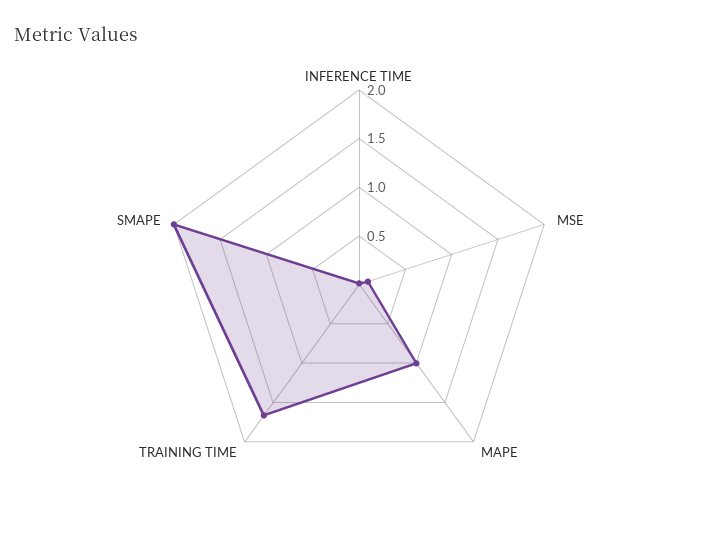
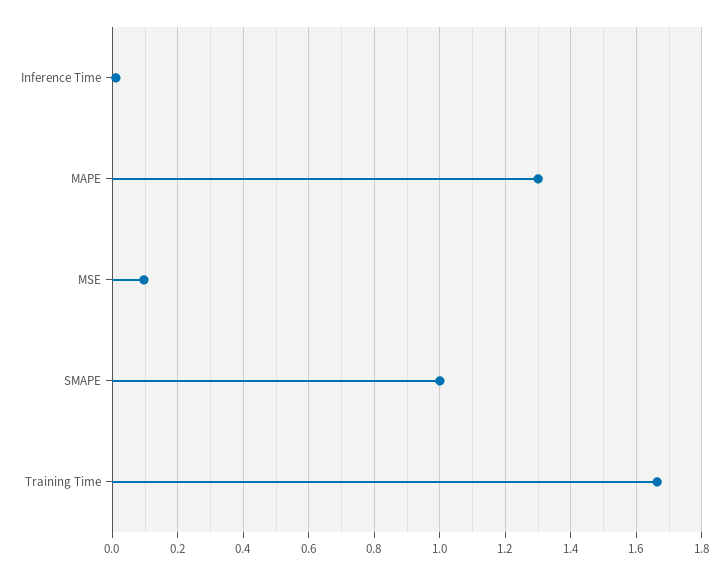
  {
    "INFERENCE TIME": 0.02,
    "MSE": 0.1,
-   "MAPE": 1,
+   "MAPE": 1.3,
    "TRAINING TIME": 1.66,
-   "SMAPE": 2
+   "SMAPE": 1
  }

